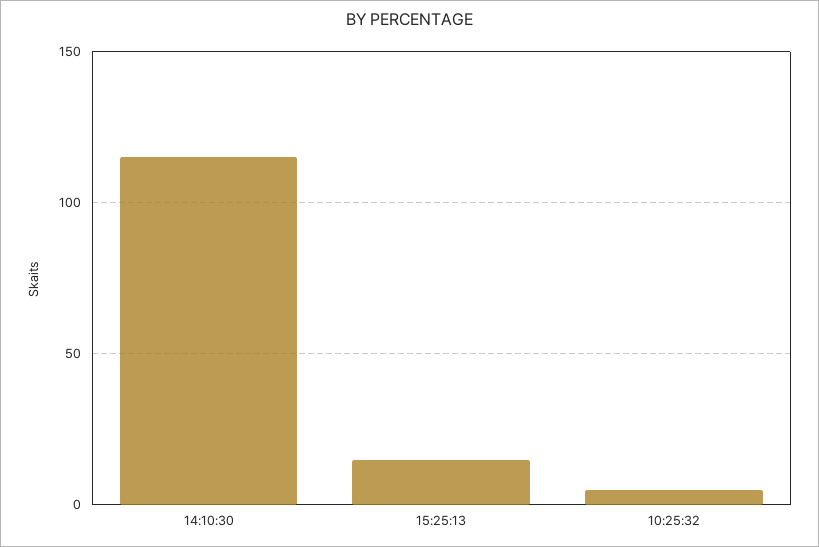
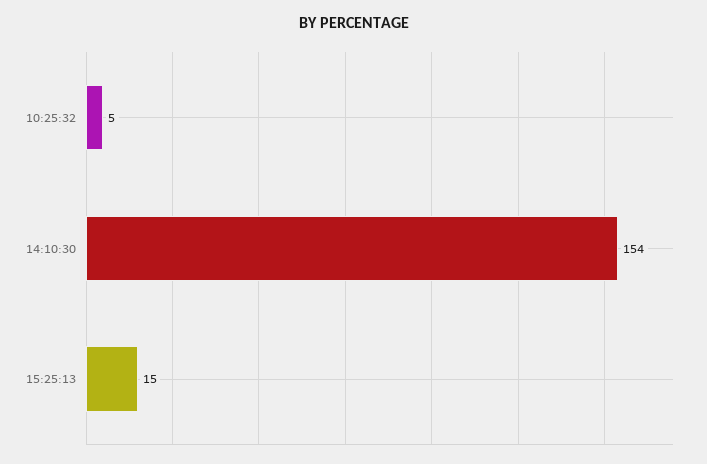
  {
-   "14:10:30": 115,
+   "14:10:30": 154,
    "15:25:13": 15,
    "10:25:32": 5
  }

